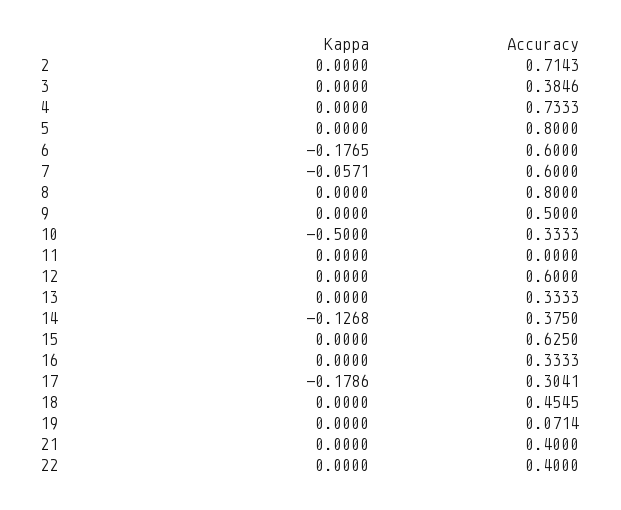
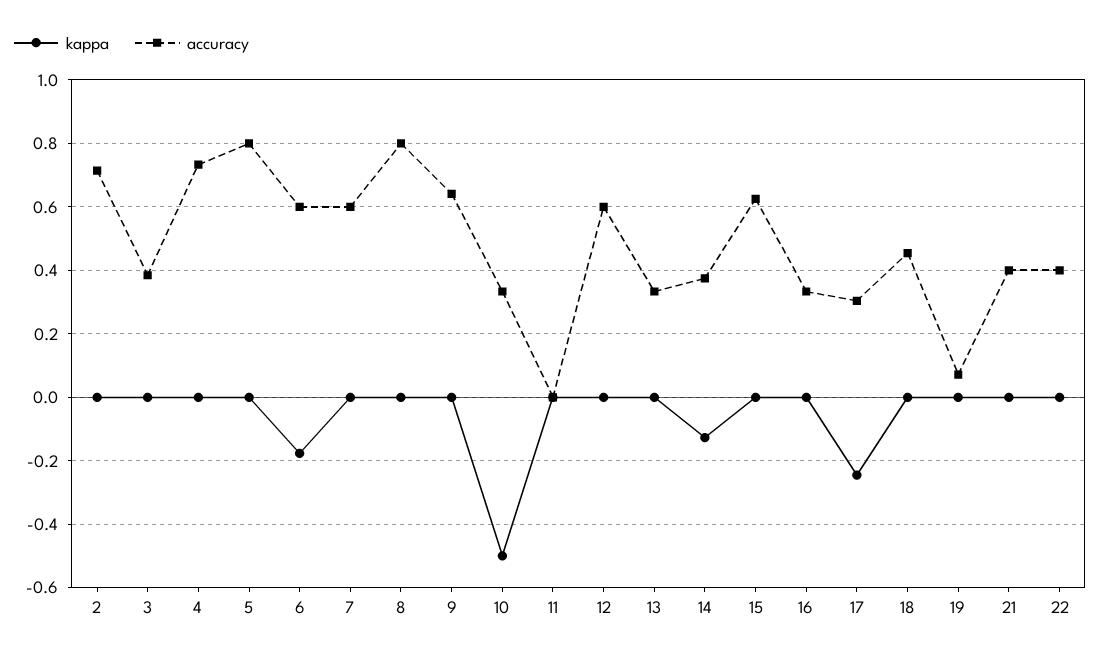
  {
    "Kappa": {
      "2": 0,
      "3": 0,
      "4": 0,
      "5": 0,
      "6": -0.1765,
-     "7": -0.0571,
+     "7": 0,
      "8": 0,
      "9": 0,
      "10": -0.5,
      "11": 0,
      "12": 0,
      "13": 0,
      "14": -0.1268,
      "15": 0,
      "16": 0,
-     "17": -0.1786,
+     "17": -0.24,
      "18": 0,
      "19": 0,
      "21": 0,
      "22": 0
    },
    "Accuracy": {
      "2": 0.7143,
      "3": 0.3846,
      "4": 0.7333,
      "5": 0.8,
      "6": 0.6,
      "7": 0.6,
      "8": 0.8,
-     "9": 0.5,
+     "9": 0.64,
      "10": 0.3333,
      "11": 0,
      "12": 0.6,
      "13": 0.3333,
      "14": 0.375,
      "15": 0.625,
      "16": 0.3333,
      "17": 0.3041,
      "18": 0.4545,
      "19": 0.0714,
      "21": 0.4,
      "22": 0.4
    }
  }

